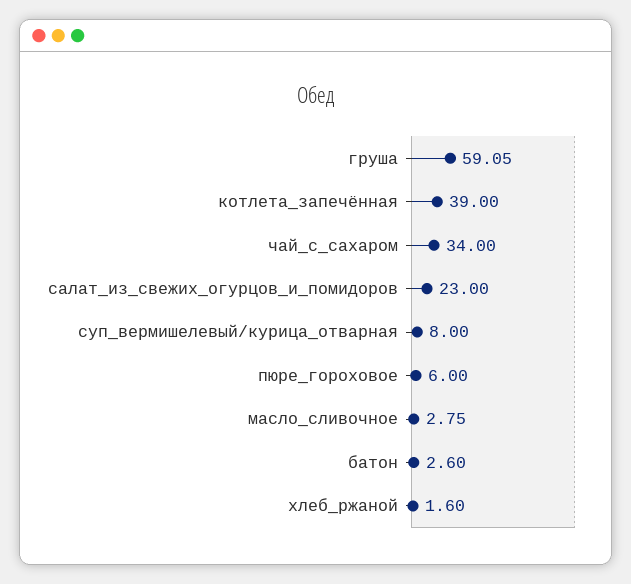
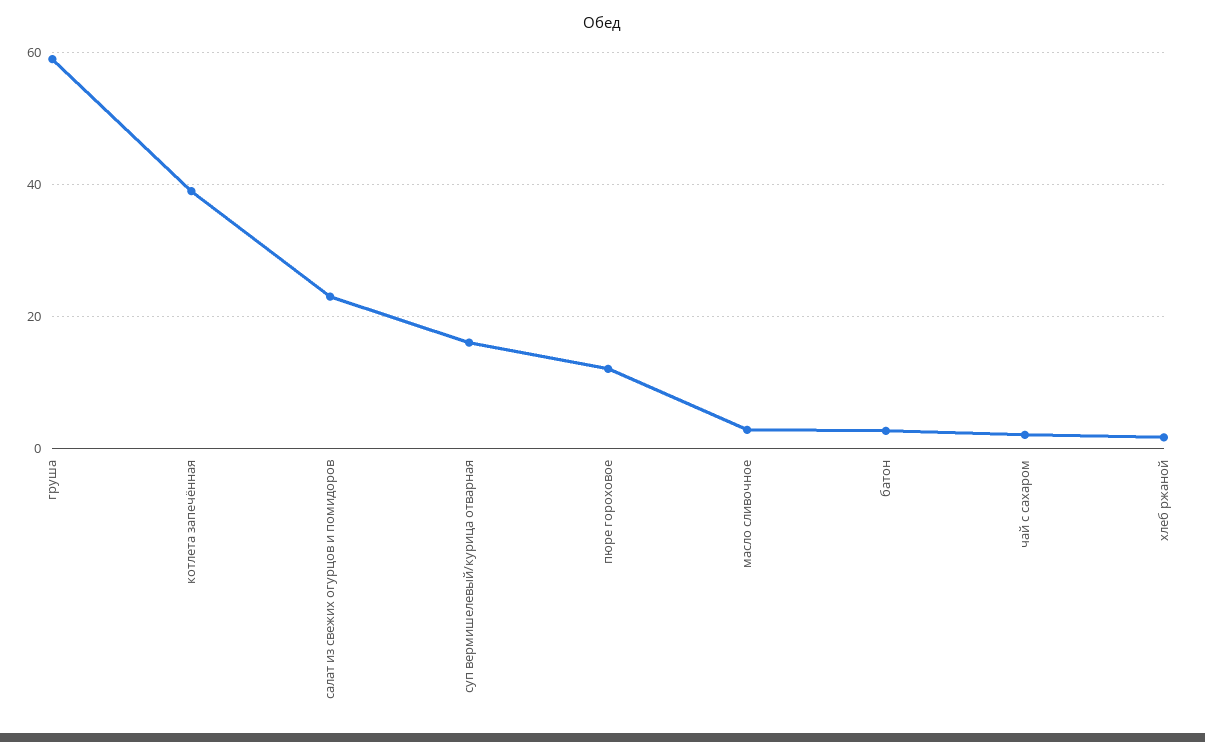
  {
    "груша": 59.05,
    "котлета_запечённая": 39,
-   "чай_с_сахаром": 34,
+   "чай_с_сахаром": 2,
    "салат_из_свежих_огурцов_и_помидоров": 23,
-   "суп_вермишелевый/курица_отварная": 8,
+   "суп_вермишелевый/курица_отварная": 16,
-   "пюре_гороховое": 6,
+   "пюре_гороховое": 12,
    "масло_сливочное": 2.75,
    "батон": 2.6,
    "хлеб_ржаной": 1.6
  }

